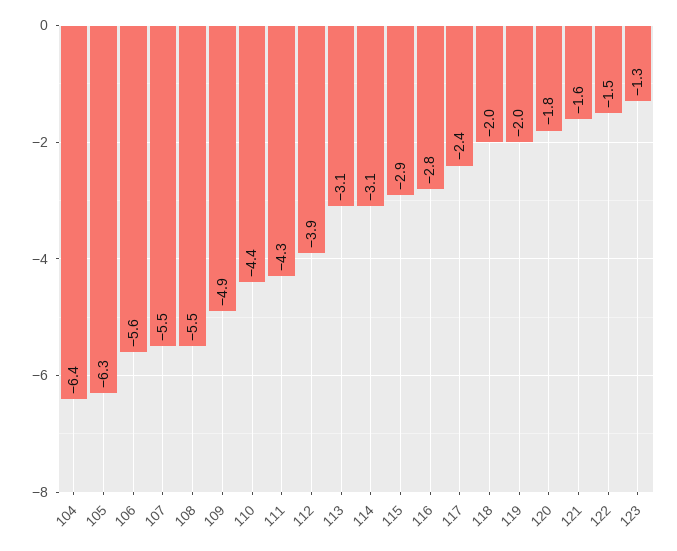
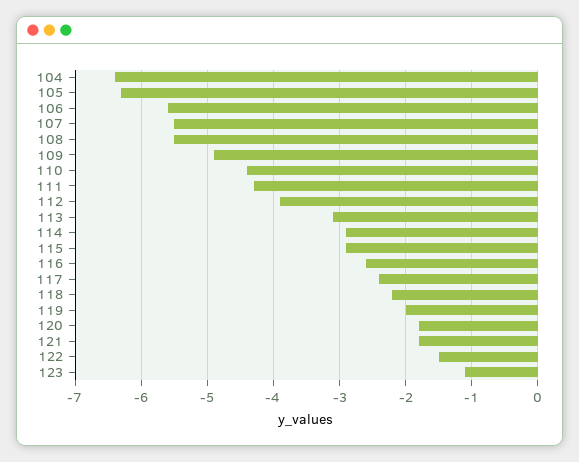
  {
    "104": -6.4,
    "105": -6.3,
    "106": -5.6,
    "107": -5.5,
    "108": -5.5,
    "109": -4.9,
    "110": -4.4,
    "111": -4.3,
    "112": -3.9,
    "113": -3.1,
-   "114": -3.1,
+   "114": -2.9,
    "115": -2.9,
-   "116": -2.8,
+   "116": -2.6,
    "117": -2.4,
-   "118": -2,
+   "118": -2.2,
    "119": -2,
    "120": -1.8,
-   "121": -1.6,
+   "121": -1.8,
    "122": -1.5,
-   "123": -1.3
+   "123": -1.1
  }

